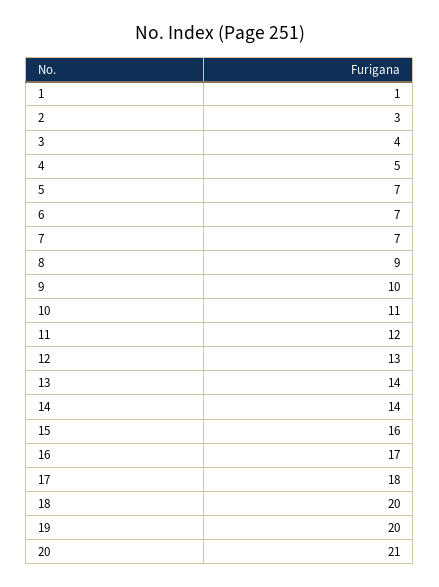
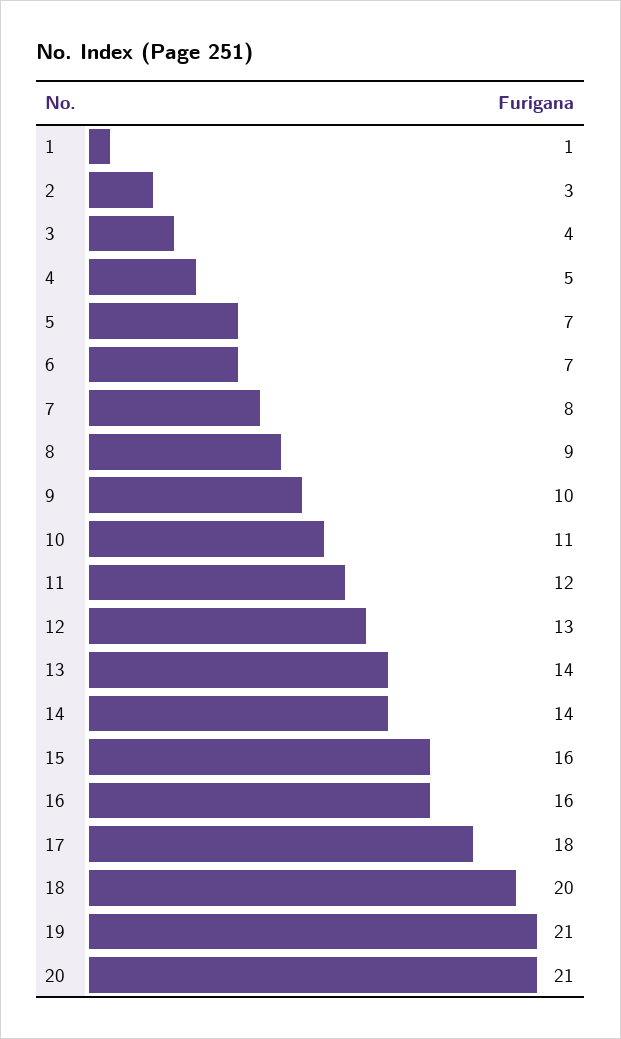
  {
    "1": 1,
    "2": 3,
    "3": 4,
    "4": 5,
    "5": 7,
    "6": 7,
-   "7": 7,
+   "7": 8,
    "8": 9,
    "9": 10,
    "10": 11,
    "11": 12,
    "12": 13,
    "13": 14,
    "14": 14,
    "15": 16,
-   "16": 17,
+   "16": 16,
    "17": 18,
    "18": 20,
-   "19": 20,
+   "19": 21,
    "20": 21
  }

